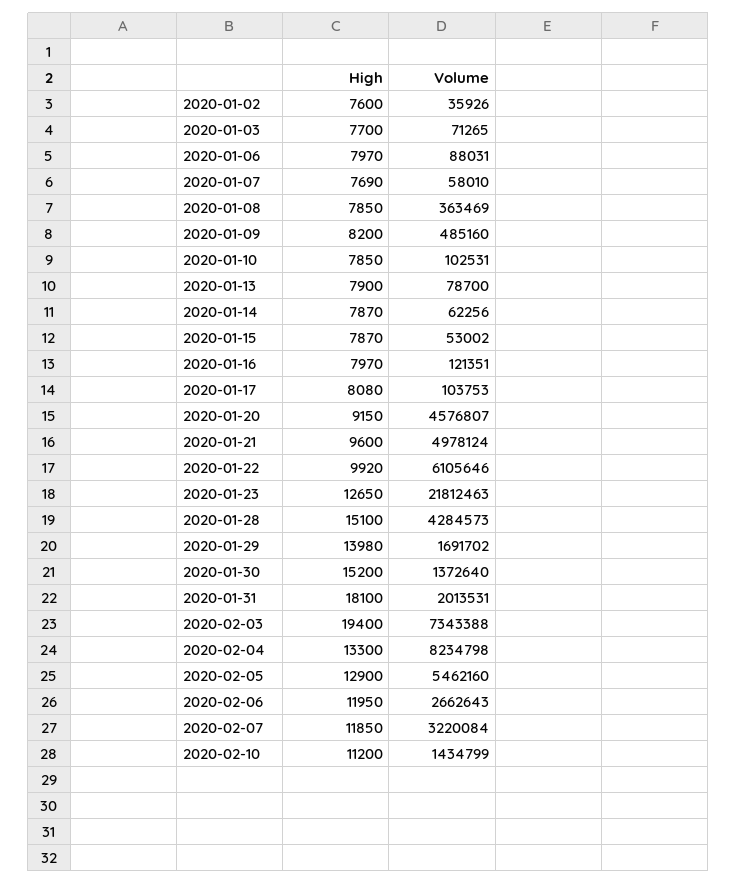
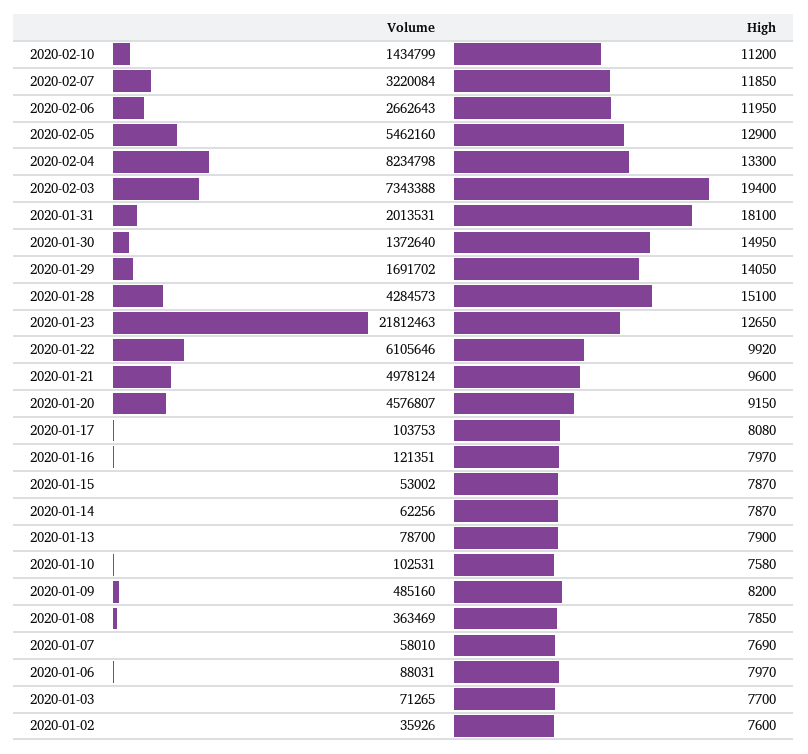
  {
    "High": {
      "2020-01-02": 7600,
      "2020-01-03": 7700,
      "2020-01-06": 7970,
      "2020-01-07": 7690,
      "2020-01-08": 7850,
      "2020-01-09": 8200,
-     "2020-01-10": 7850,
+     "2020-01-10": 7580,
      "2020-01-13": 7900,
      "2020-01-14": 7870,
      "2020-01-15": 7870,
      "2020-01-16": 7970,
      "2020-01-17": 8080,
      "2020-01-20": 9150,
      "2020-01-21": 9600,
      "2020-01-22": 9920,
      "2020-01-23": 12650,
      "2020-01-28": 15100,
-     "2020-01-29": 13980,
+     "2020-01-29": 14050,
-     "2020-01-30": 15200,
+     "2020-01-30": 14950,
      "2020-01-31": 18100,
      "2020-02-03": 19400,
      "2020-02-04": 13300,
      "2020-02-05": 12900,
      "2020-02-06": 11950,
      "2020-02-07": 11850,
      "2020-02-10": 11200
    },
    "Volume": {
      "2020-01-02": 35926,
      "2020-01-03": 71265,
      "2020-01-06": 88031,
      "2020-01-07": 58010,
      "2020-01-08": 363469,
      "2020-01-09": 485160,
      "2020-01-10": 102531,
      "2020-01-13": 78700,
      "2020-01-14": 62256,
      "2020-01-15": 53002,
      "2020-01-16": 121351,
      "2020-01-17": 103753,
      "2020-01-20": 4576807,
      "2020-01-21": 4978124,
      "2020-01-22": 6105646,
      "2020-01-23": 21812463,
      "2020-01-28": 4284573,
      "2020-01-29": 1691702,
      "2020-01-30": 1372640,
      "2020-01-31": 2013531,
      "2020-02-03": 7343388,
      "2020-02-04": 8234798,
      "2020-02-05": 5462160,
      "2020-02-06": 2662643,
      "2020-02-07": 3220084,
      "2020-02-10": 1434799
    }
  }

